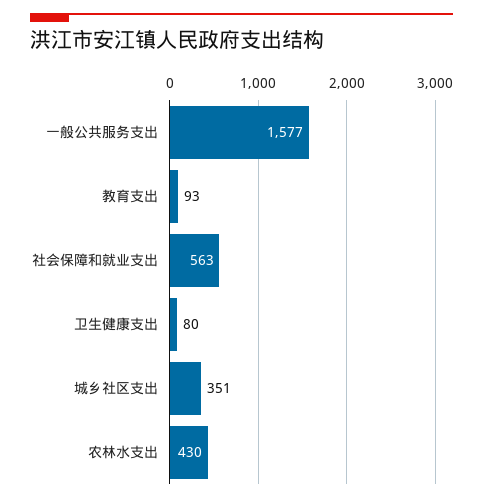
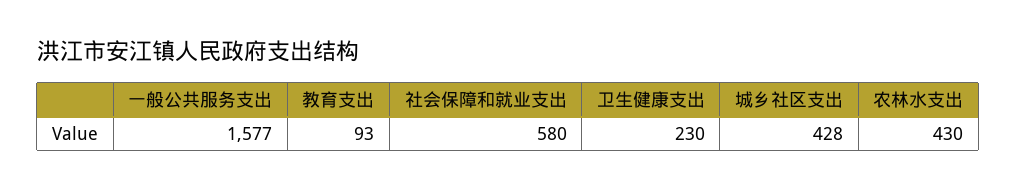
  {
    "一般公共服务支出": 1577,
    "教育支出": 93,
-   "社会保障和就业支出": 563,
+   "社会保障和就业支出": 580,
-   "卫生健康支出": 80,
+   "卫生健康支出": 230,
-   "城乡社区支出": 351,
+   "城乡社区支出": 428,
    "农林水支出": 430
  }

